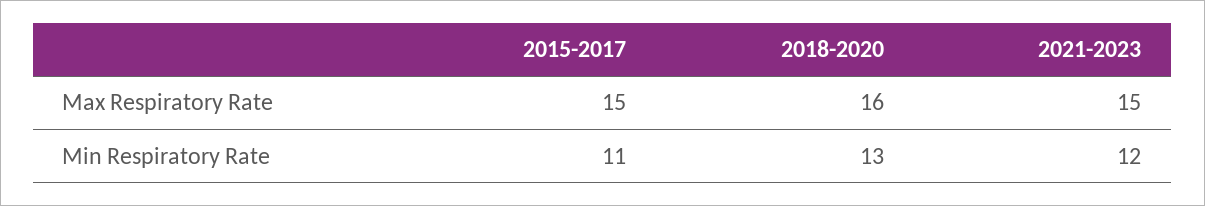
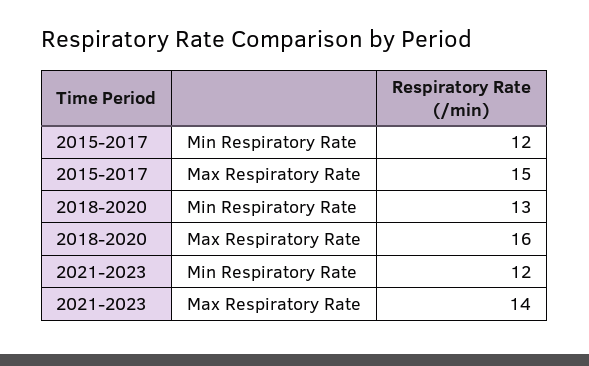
  {
    "2015-2017": {
      "Max Respiratory Rate": 15,
-     "Min Respiratory Rate": 11
+     "Min Respiratory Rate": 12
    },
    "2018-2020": {
      "Max Respiratory Rate": 16,
      "Min Respiratory Rate": 13
    },
    "2021-2023": {
-     "Max Respiratory Rate": 15,
+     "Max Respiratory Rate": 14,
      "Min Respiratory Rate": 12
    }
  }

